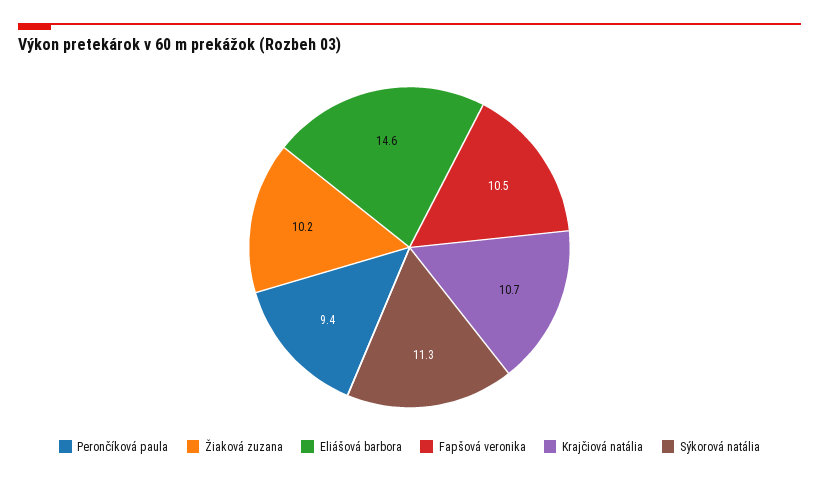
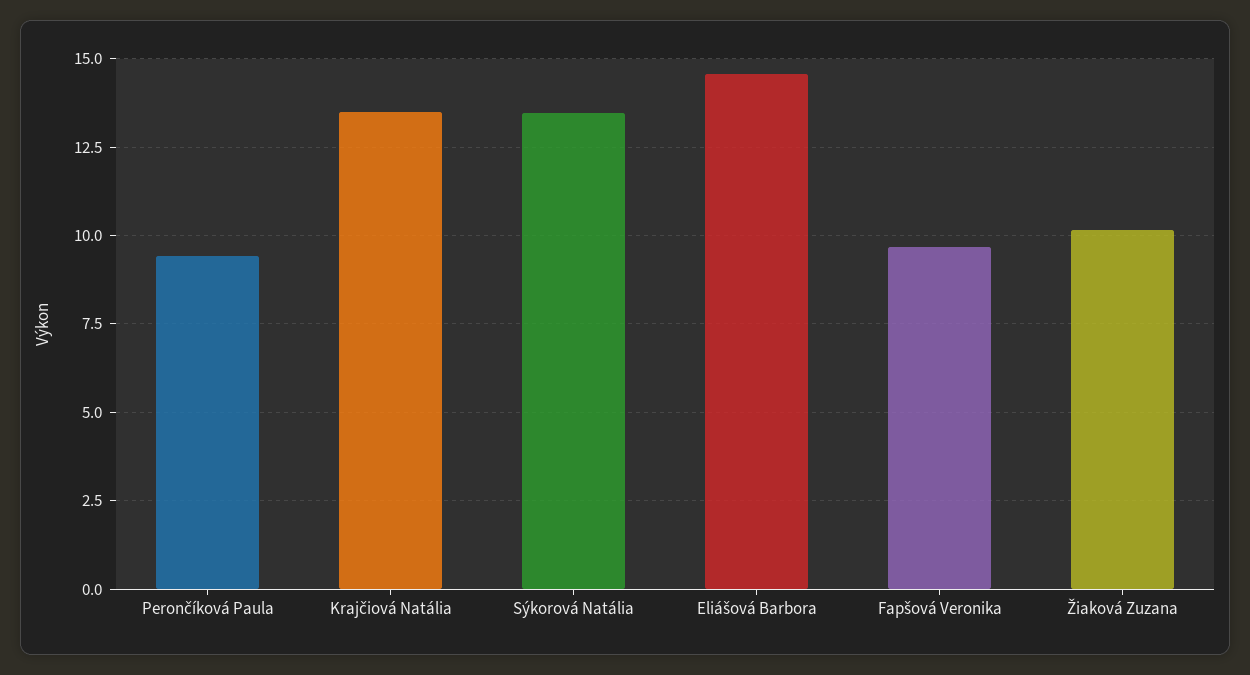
  {
    "Perončíková paula": 9.4,
    "Žiaková zuzana": 10.2,
    "Eliášová barbora": 14.6,
-   "Fapšová veronika": 10.5,
+   "Fapšová veronika": 9.75,
-   "Krajčiová natália": 10.7,
+   "Krajčiová natália": 13.5,
-   "Sýkorová natália": 11.3
+   "Sýkorová natália": 13.5
  }

